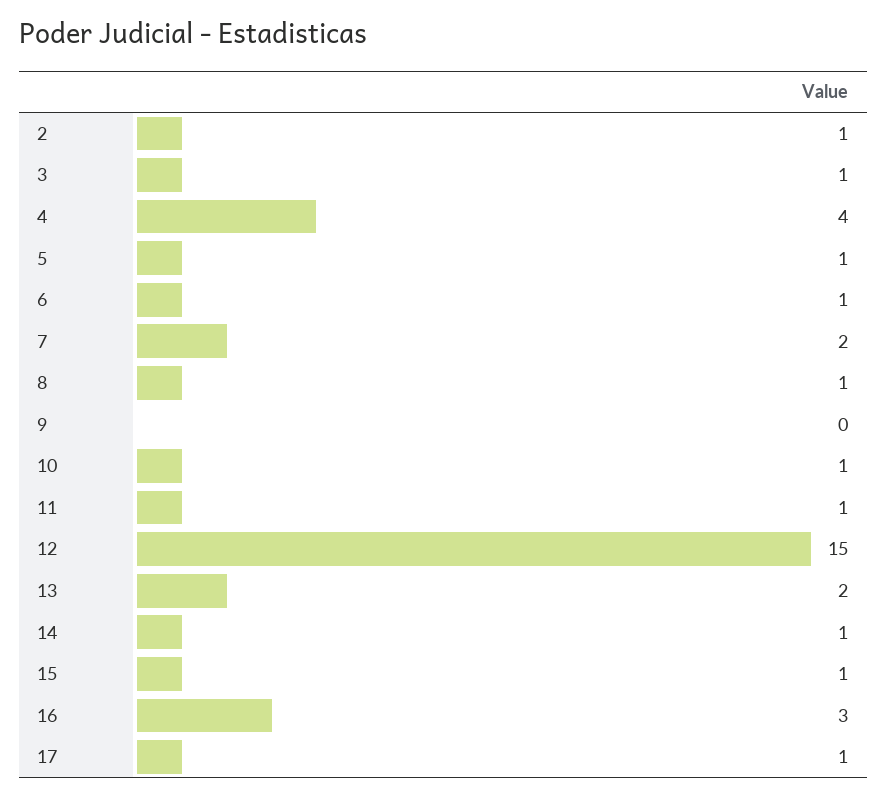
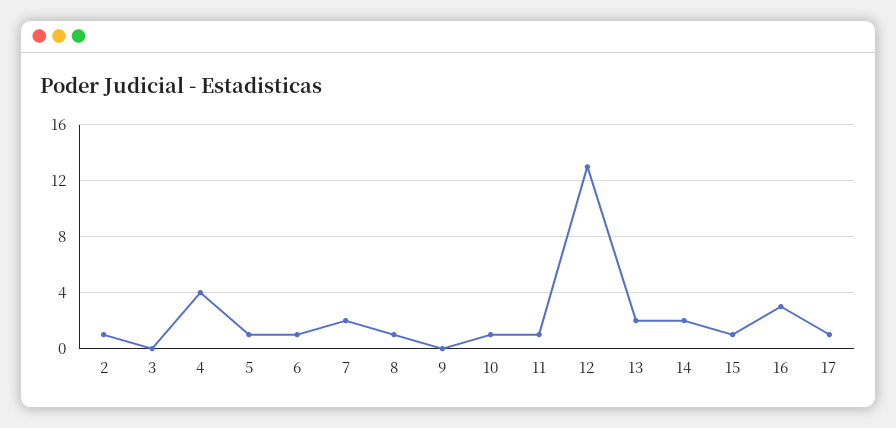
  {
    "2": 1,
-   "3": 1,
+   "3": 0,
    "4": 4,
    "5": 1,
    "6": 1,
    "7": 2,
    "8": 1,
    "9": 0,
    "10": 1,
    "11": 1,
-   "12": 15,
+   "12": 13,
    "13": 2,
-   "14": 1,
+   "14": 2,
    "15": 1,
    "16": 3,
    "17": 1
  }

